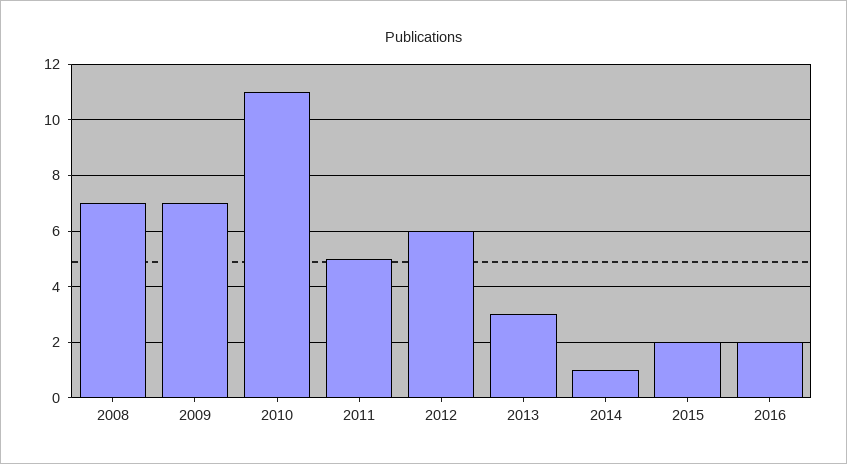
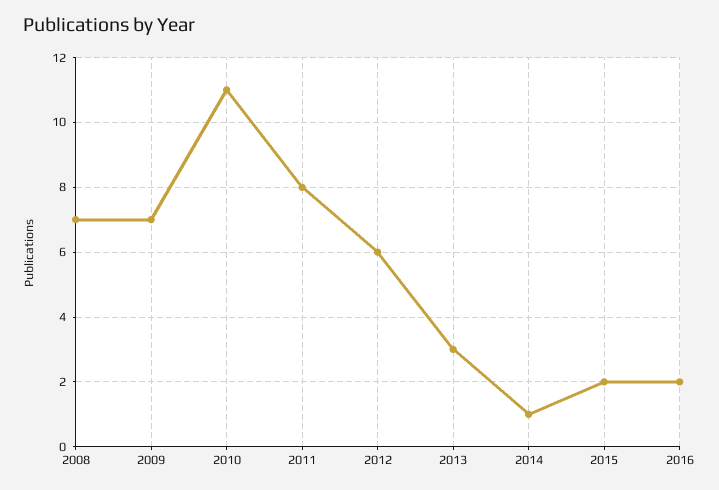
  {
    "2008": 7,
    "2009": 7,
    "2010": 11,
-   "2011": 5,
+   "2011": 8,
    "2012": 6,
    "2013": 3,
    "2014": 1,
    "2015": 2,
    "2016": 2
  }

